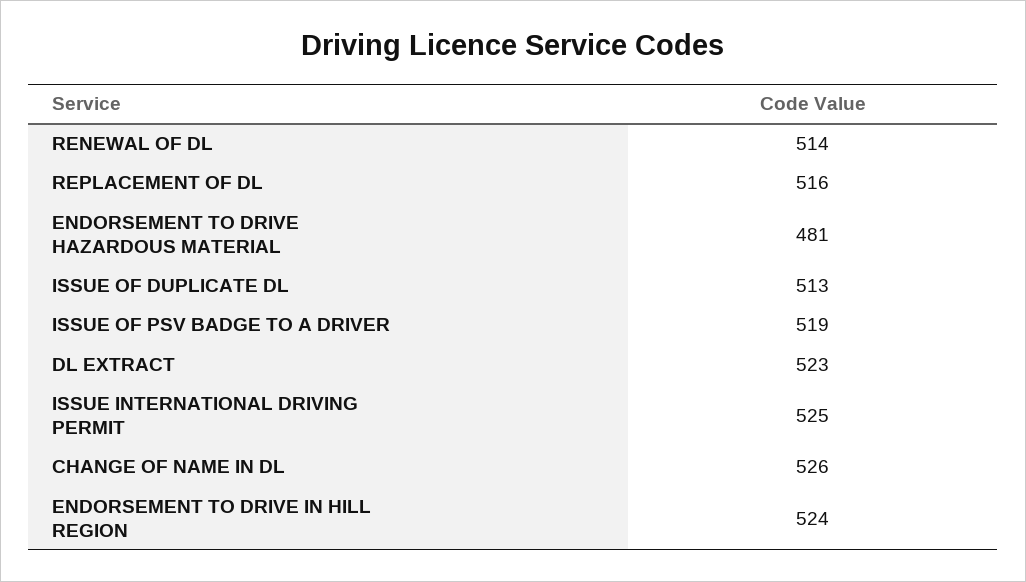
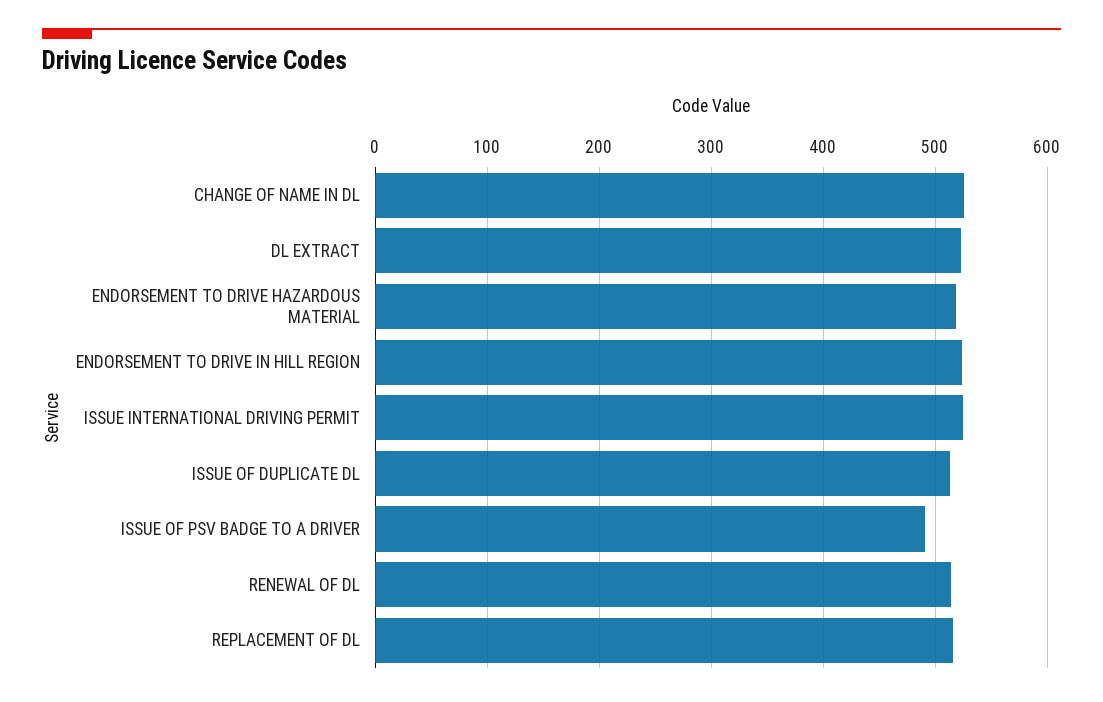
  {
    "RENEWAL OF DL": 514,
    "REPLACEMENT OF DL": 516,
-   "ENDORSEMENT TO DRIVE HAZARDOUS MATERIAL": 481,
+   "ENDORSEMENT TO DRIVE HAZARDOUS MATERIAL": 520,
    "ISSUE OF DUPLICATE DL": 513,
-   "ISSUE OF PSV BADGE TO A DRIVER": 519,
+   "ISSUE OF PSV BADGE TO A DRIVER": 490,
    "DL EXTRACT": 523,
    "ISSUE INTERNATIONAL DRIVING PERMIT": 525,
    "CHANGE OF NAME IN DL": 526,
    "ENDORSEMENT TO DRIVE IN HILL REGION": 524
  }

